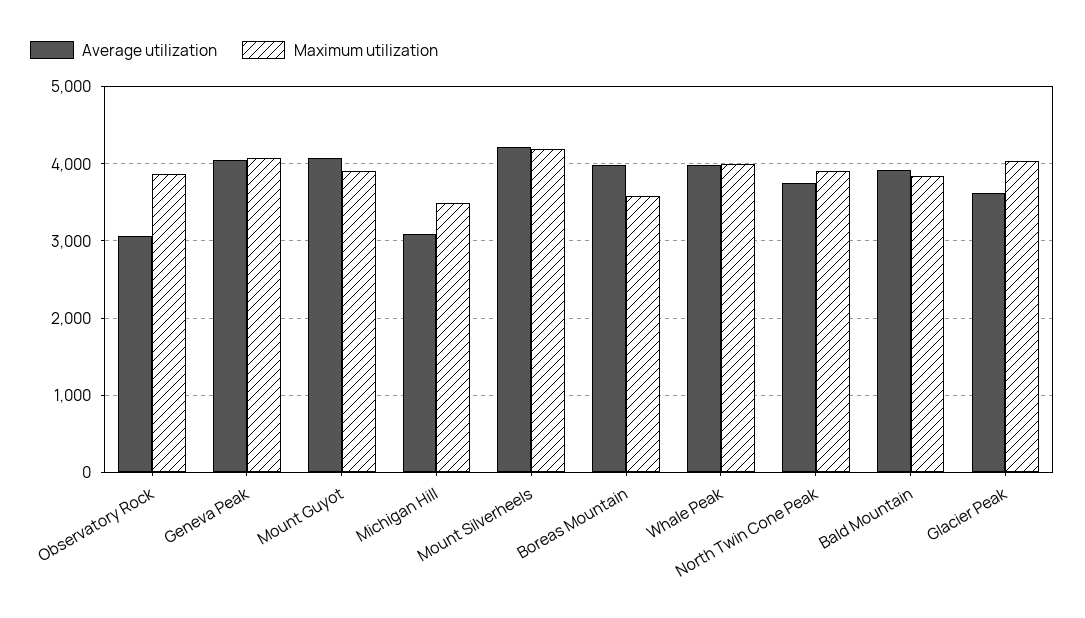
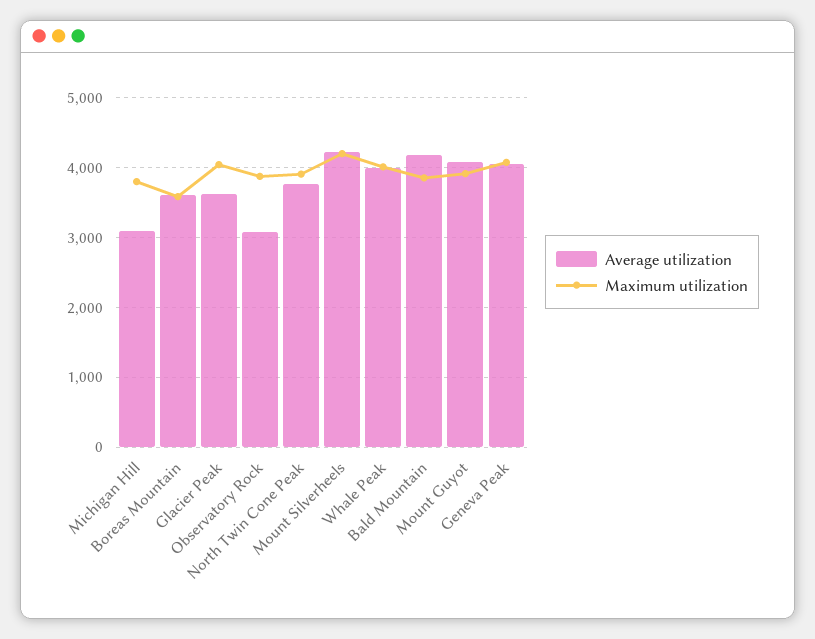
  {
    "Average utilization": {
      "Observatory Rock": 3100,
      "Geneva Peak": 4000,
      "Mount Guyot": 4100,
      "Michigan Hill": 3100,
      "Mount Silverheels": 4200,
-     "Boreas Mountain": 4000,
+     "Boreas Mountain": 3600,
      "Whale Peak": 4000,
      "North Twin Cone Peak": 3800,
-     "Bald Mountain": 3900,
+     "Bald Mountain": 4200,
      "Glacier Peak": 3600
    },
    "Maximum utilization": {
      "Observatory Rock": 3900,
      "Geneva Peak": 4100,
      "Mount Guyot": 3900,
-     "Michigan Hill": 3500,
+     "Michigan Hill": 3800,
      "Mount Silverheels": 4200,
      "Boreas Mountain": 3600,
      "Whale Peak": 4000,
      "North Twin Cone Peak": 3900,
      "Bald Mountain": 3800,
      "Glacier Peak": 4000
    }
  }

